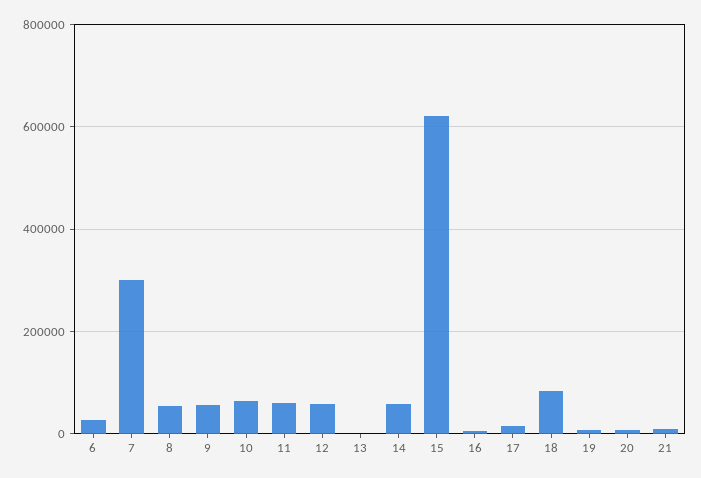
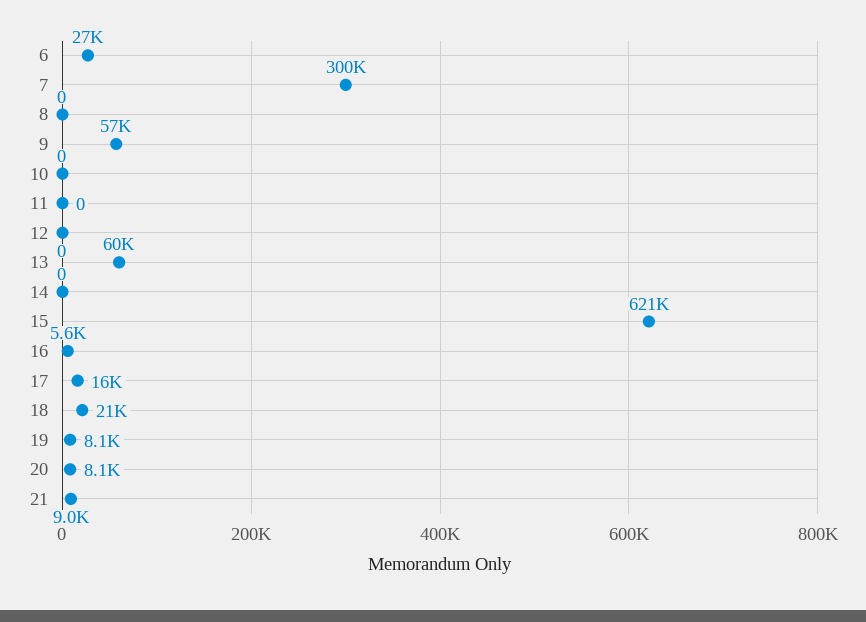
  {
    "6": 27000,
    "7": 300000,
-   "8": 60000,
+   "8": 0,
    "9": 57000,
-   "10": 60000,
+   "10": 0,
-   "11": 60000,
+   "11": 0,
-   "12": 60000,
+   "12": 0,
-   "13": 0,
+   "13": 60000,
-   "14": 60000,
+   "14": 0,
    "15": 621000,
    "16": 5600,
    "17": 16000,
-   "18": 80000,
+   "18": 21000,
    "19": 8100,
    "20": 8100,
    "21": 9000
  }

